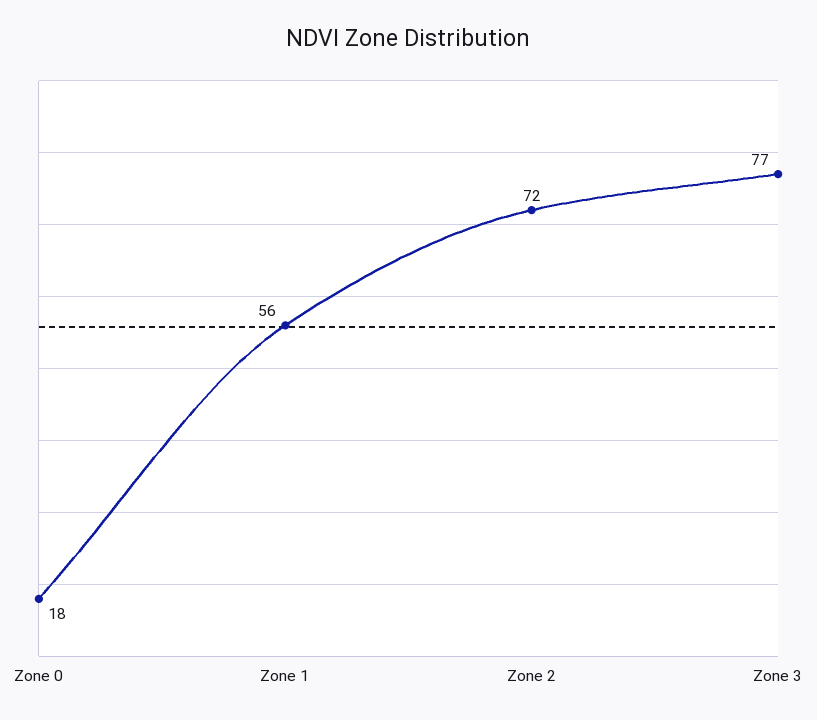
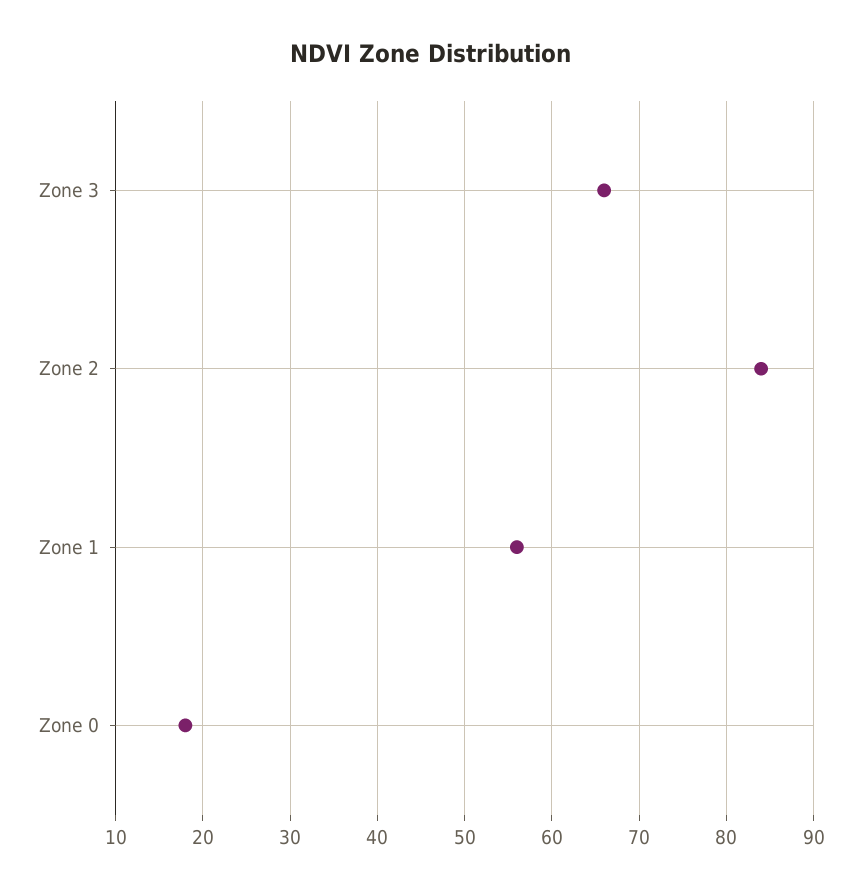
  {
    "Zone 0": 18,
    "Zone 1": 56,
-   "Zone 2": 72,
+   "Zone 2": 84,
-   "Zone 3": 77
+   "Zone 3": 66
  }

